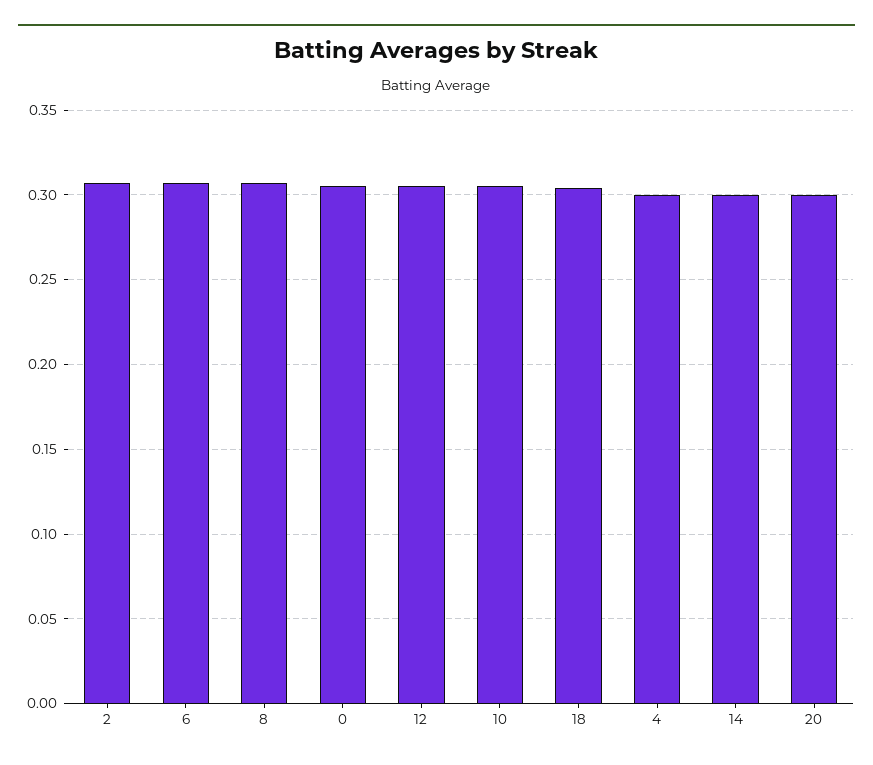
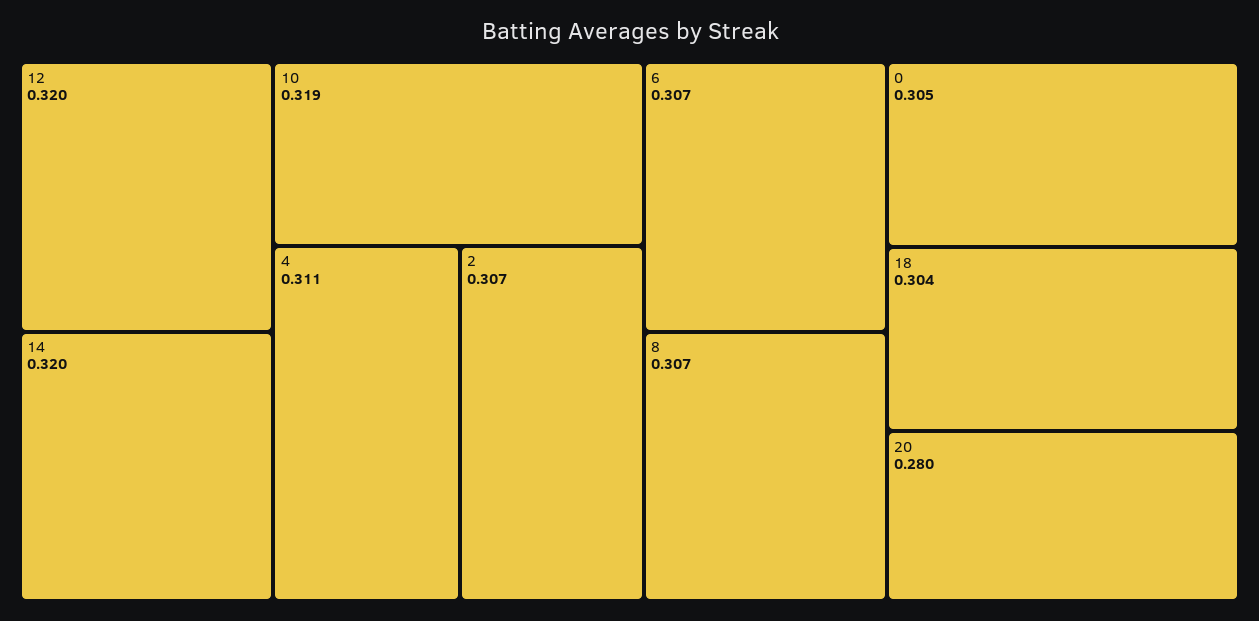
  {
    "2": 0.307,
    "6": 0.307,
    "8": 0.307,
    "0": 0.305,
-   "12": 0.305,
+   "12": 0.32,
-   "10": 0.305,
+   "10": 0.319,
    "18": 0.304,
-   "4": 0.3,
+   "4": 0.311,
-   "14": 0.3,
+   "14": 0.32,
-   "20": 0.3
+   "20": 0.28
  }

